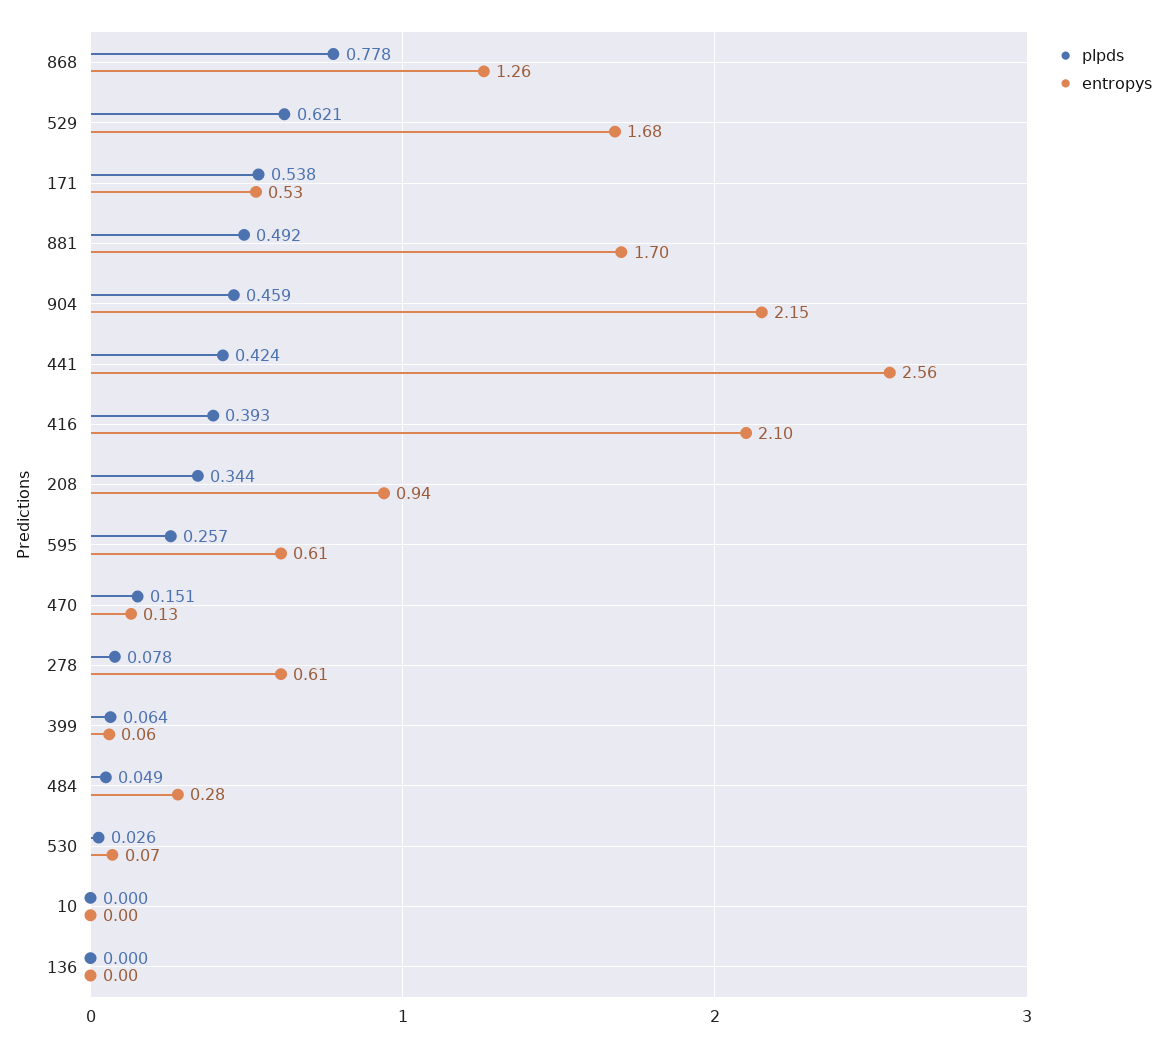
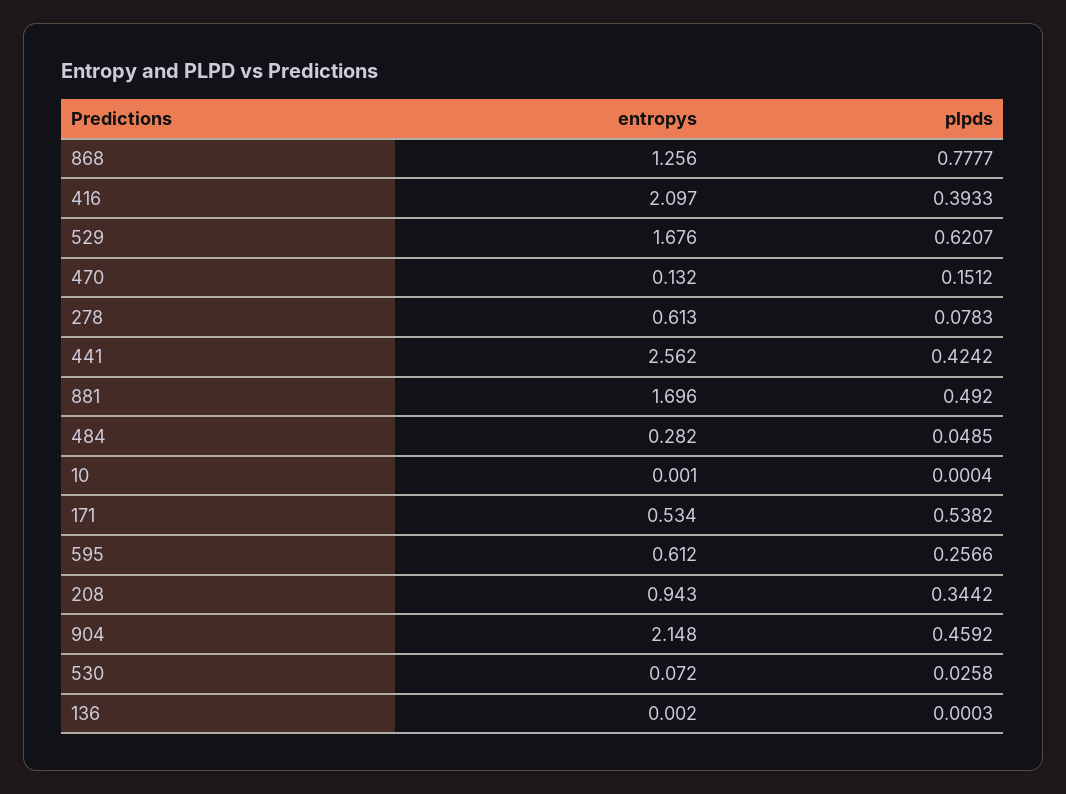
  {
    "plpds": {
      "868": 0.7777,
      "529": 0.6207,
      "171": 0.5382,
      "881": 0.492,
      "904": 0.4592,
      "441": 0.4242,
      "416": 0.3933,
      "208": 0.3442,
      "595": 0.2566,
      "470": 0.1512,
      "278": 0.0783,
-     "399": 0.064,
      "484": 0.0485,
      "530": 0.0258,
      "10": 0.0004,
      "136": 0.0003
    },
    "entropys": {
      "868": 1.256,
      "529": 1.676,
      "171": 0.534,
      "881": 1.696,
      "904": 2.148,
      "441": 2.562,
      "416": 2.097,
      "208": 0.943,
      "595": 0.612,
      "470": 0.132,
      "278": 0.613,
-     "399": 0.06,
      "484": 0.282,
      "530": 0.072,
      "10": 0.001,
      "136": 0.002
    }
  }

